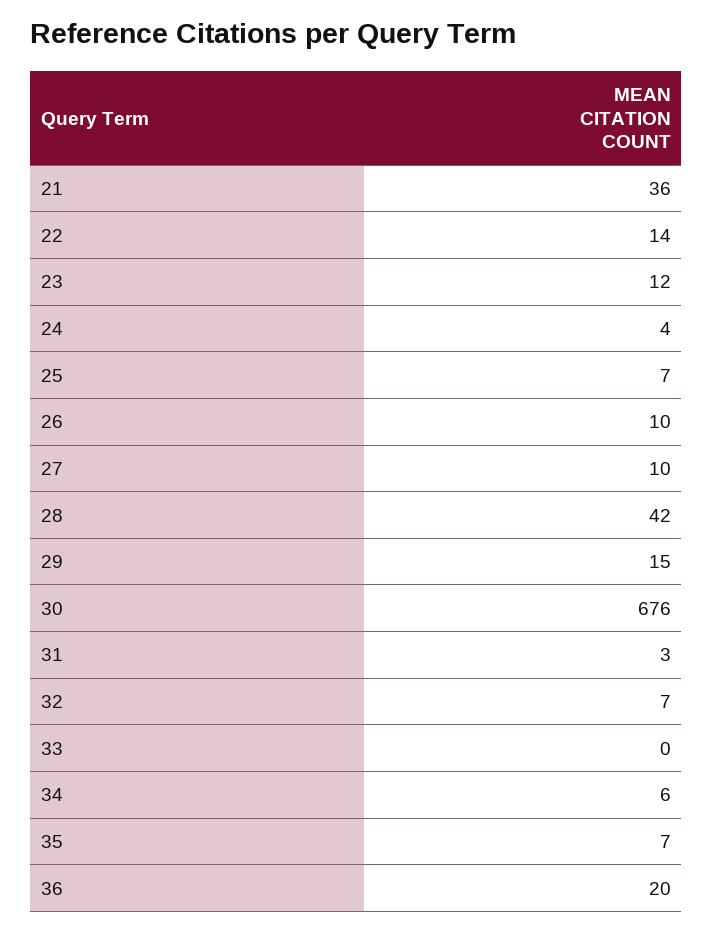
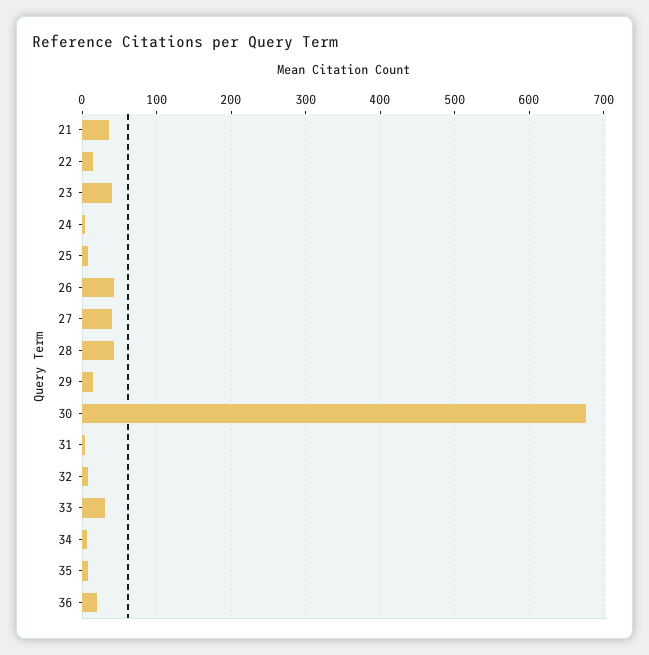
  {
    "21": 36,
    "22": 14,
-   "23": 12,
+   "23": 40,
    "24": 4,
    "25": 7,
-   "26": 10,
+   "26": 40,
-   "27": 10,
+   "27": 40,
    "28": 42,
    "29": 15,
    "30": 676,
    "31": 3,
    "32": 7,
-   "33": 0,
+   "33": 30,
    "34": 6,
    "35": 7,
    "36": 20
  }

